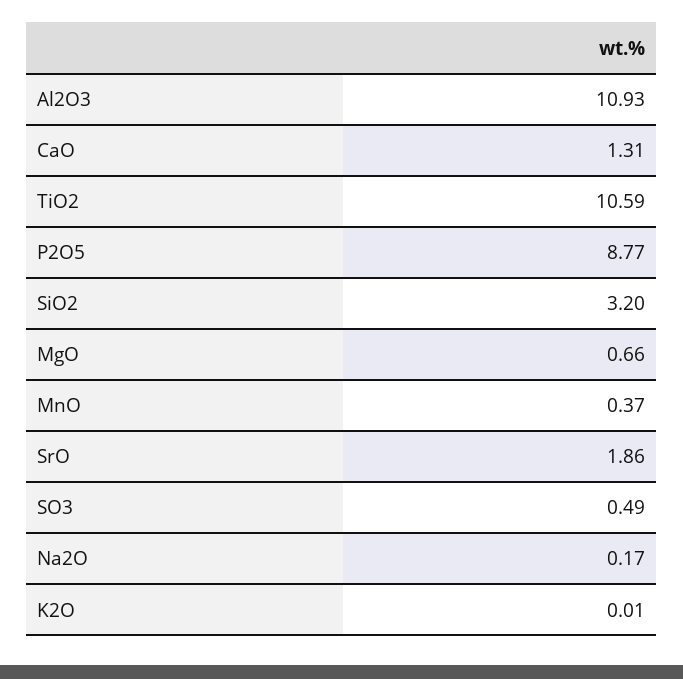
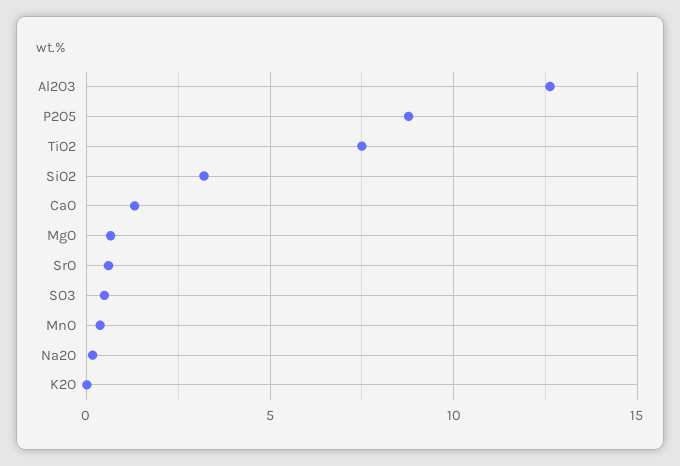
  {
-   "Al2O3": 10.93,
+   "Al2O3": 12.5,
    "CaO": 1.31,
-   "TiO2": 10.59,
+   "TiO2": 7.5,
    "P2O5": 8.77,
    "SiO2": 3.2,
    "MgO": 0.66,
    "MnO": 0.37,
-   "SrO": 1.86,
+   "SrO": 0.5,
    "SO3": 0.49,
    "Na2O": 0.17,
    "K2O": 0.01
  }

